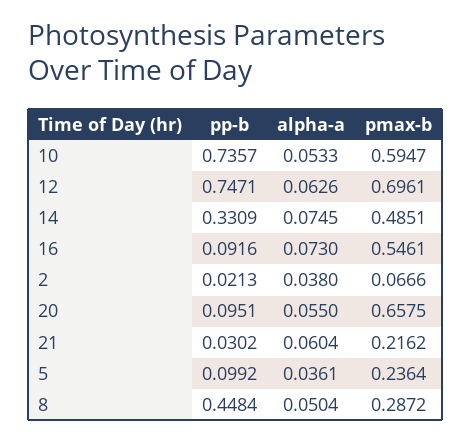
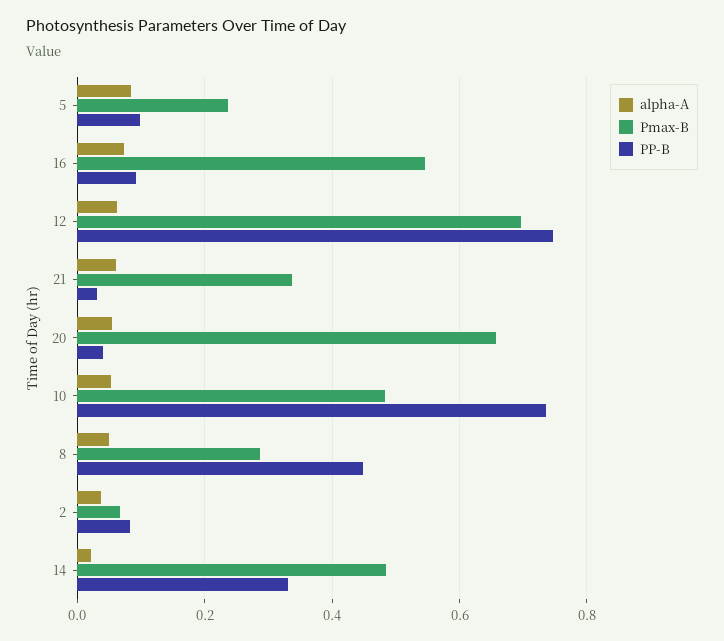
  {
    "pp-b": {
      "10": 0.7357,
      "12": 0.7471,
      "14": 0.3309,
      "16": 0.0916,
-     "2": 0.0213,
+     "2": 0.08,
-     "20": 0.0951,
+     "20": 0.04,
      "21": 0.0302,
      "5": 0.0992,
      "8": 0.4484
    },
    "alpha-a": {
      "10": 0.0533,
      "12": 0.0626,
-     "14": 0.0745,
+     "14": 0.02,
      "16": 0.073,
      "2": 0.038,
      "20": 0.055,
      "21": 0.0604,
-     "5": 0.0361,
+     "5": 0.08,
      "8": 0.0504
    },
    "pmax-b": {
-     "10": 0.5947,
+     "10": 0.48,
      "12": 0.6961,
      "14": 0.4851,
      "16": 0.5461,
      "2": 0.0666,
      "20": 0.6575,
-     "21": 0.2162,
+     "21": 0.34,
      "5": 0.2364,
      "8": 0.2872
    }
  }

